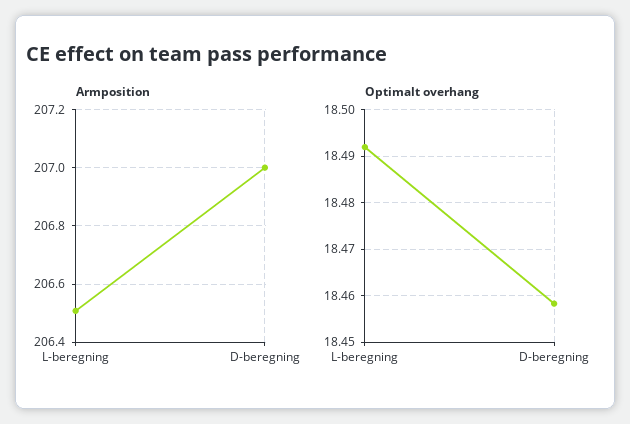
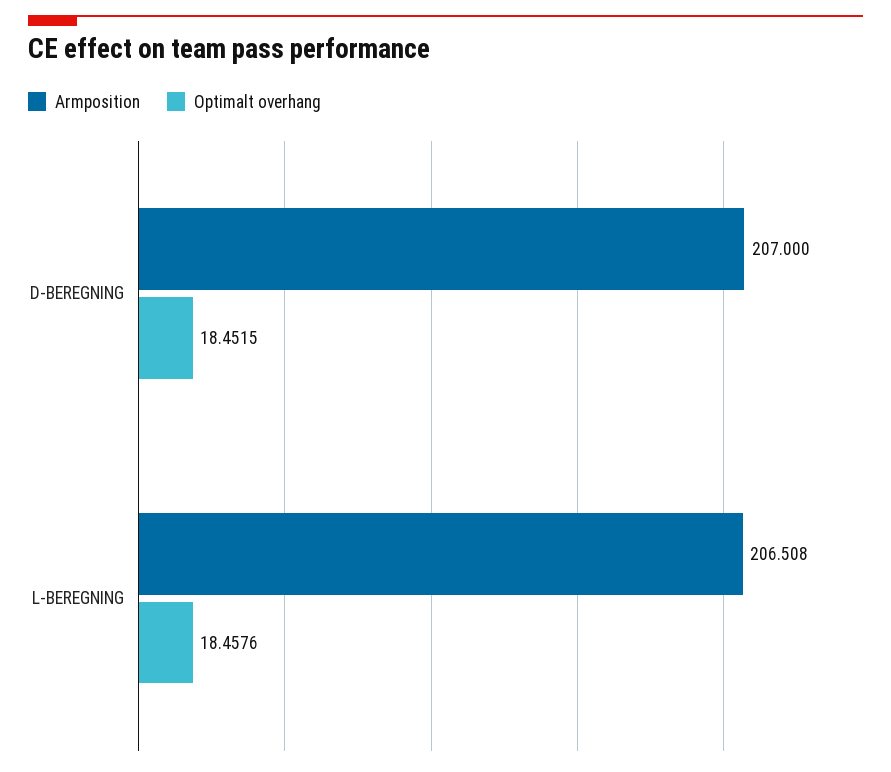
  {
    "Armposition": {
      "L-beregning": 206.508,
      "D-beregning": 207
    },
    "Optimalt overhang": {
-     "L-beregning": 18.492,
+     "L-beregning": 18.4576,
-     "D-beregning": 18.458
+     "D-beregning": 18.4515
    }
  }

